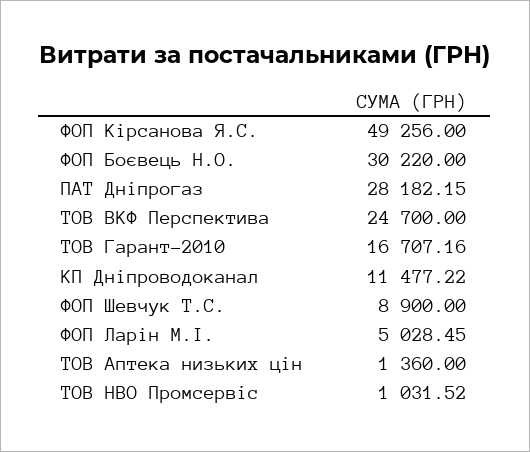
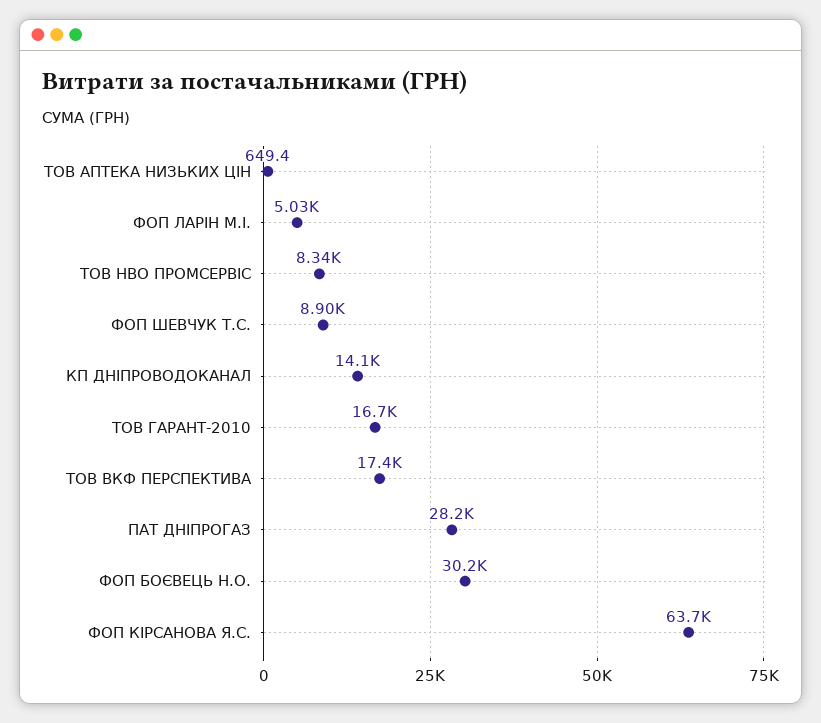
  {
-   "ФОП Кірсанова Я.С.": 49256,
+   "ФОП Кірсанова Я.С.": 63700,
    "ФОП Боєвець Н.О.": 30220,
    "ПАТ Дніпрогаз": 28182.15,
-   "ТОВ ВКФ Перспектива": 24700,
+   "ТОВ ВКФ Перспектива": 17400,
    "ТОВ Гарант-2010": 16707.16,
-   "КП Дніпроводоканал": 11477.22,
+   "КП Дніпроводоканал": 14100,
    "ФОП Шевчук Т.С.": 8900,
    "ФОП Ларін М.І.": 5028.45,
-   "ТОВ Аптека низьких цін": 1360,
+   "ТОВ Аптека низьких цін": 649.4,
-   "ТОВ НВО Промсервіс": 1031.52
+   "ТОВ НВО Промсервіс": 8340
  }

